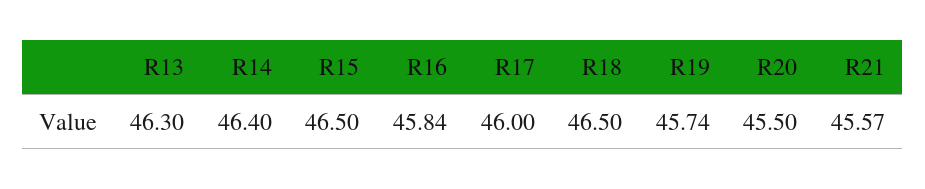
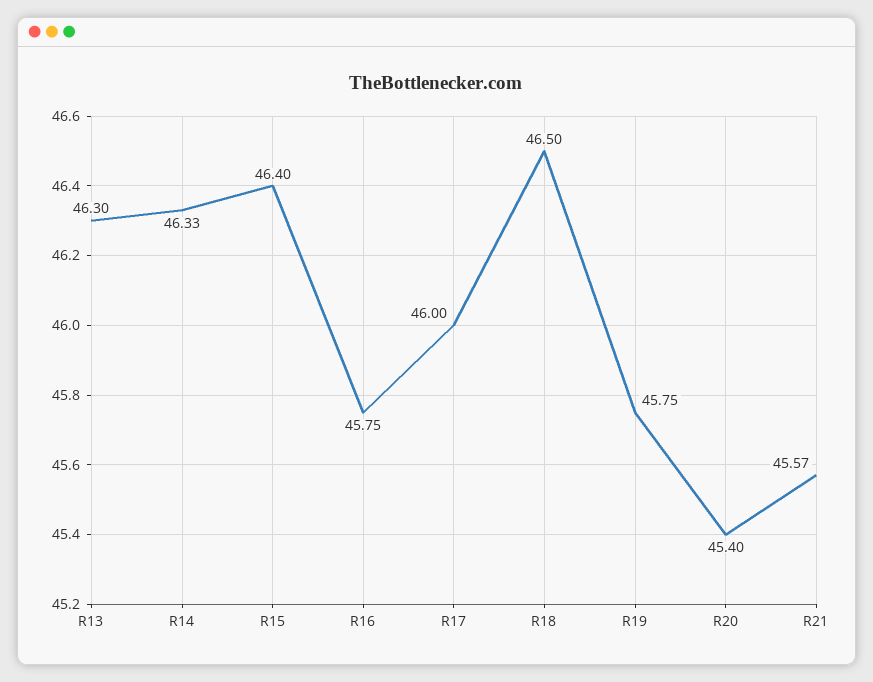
  {
    "R13": 46.3,
-   "R14": 46.4,
+   "R14": 46.33,
-   "R15": 46.5,
+   "R15": 46.4,
-   "R16": 45.84,
+   "R16": 45.75,
    "R17": 46,
    "R18": 46.5,
-   "R19": 45.74,
+   "R19": 45.75,
-   "R20": 45.5,
+   "R20": 45.4,
    "R21": 45.57
  }

